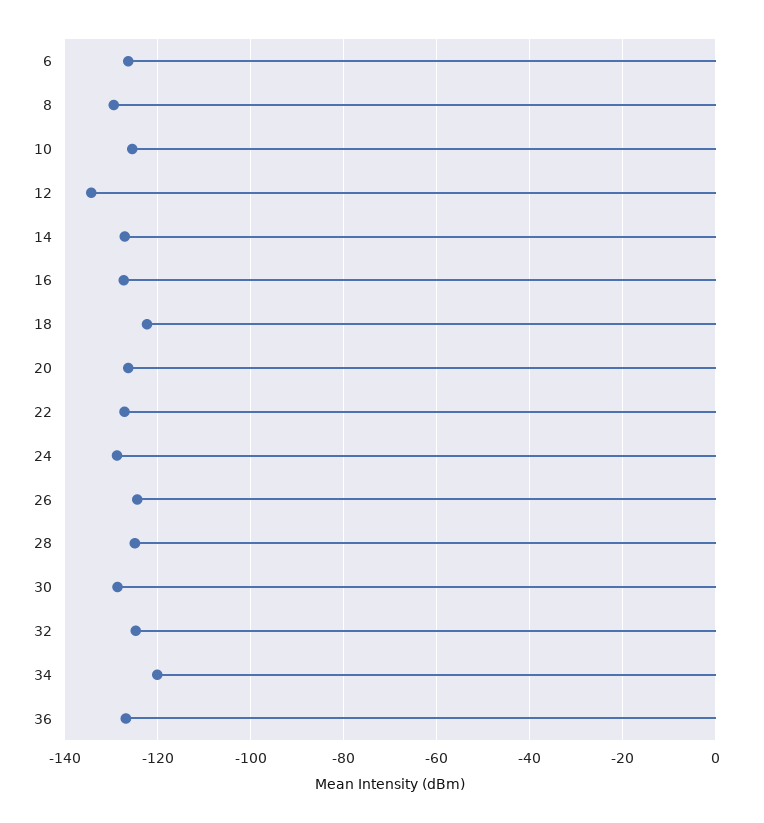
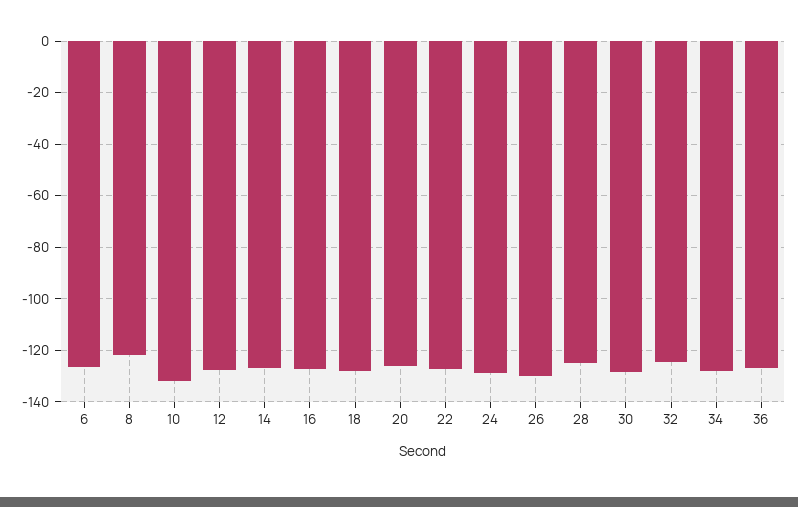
  {
    "6": -126,
-   "8": -130,
+   "8": -122.5,
-   "10": -126,
+   "10": -132.5,
-   "12": -134,
+   "12": -127.5,
    "14": -128,
    "16": -128,
-   "18": -122,
+   "18": -127.5,
    "20": -126,
    "22": -128,
    "24": -128,
-   "26": -124,
+   "26": -130,
    "28": -124,
    "30": -128,
    "32": -124,
-   "34": -120,
+   "34": -127.5,
    "36": -126
  }

